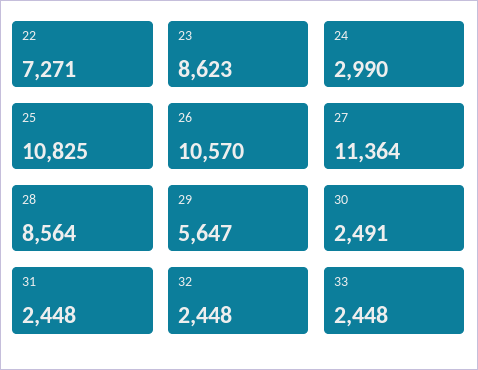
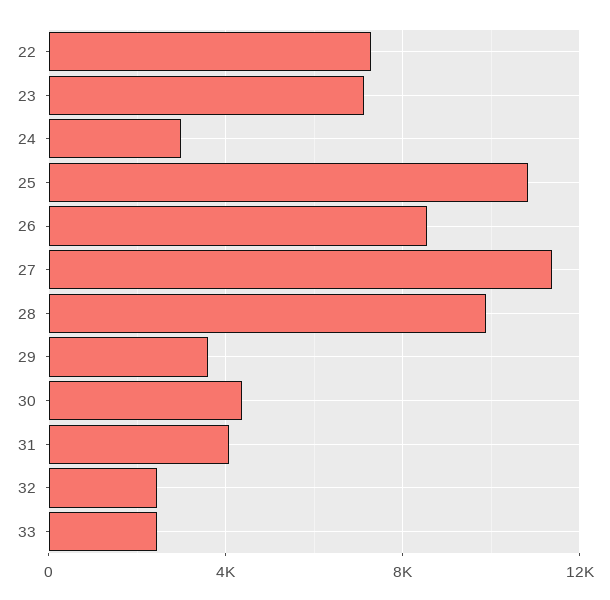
  {
    "22": 7271,
-   "23": 8623,
+   "23": 7000,
    "24": 2990,
    "25": 10825,
-   "26": 10570,
+   "26": 8500,
    "27": 11364,
-   "28": 8564,
+   "28": 10000,
-   "29": 5647,
+   "29": 3500,
-   "30": 2491,
+   "30": 4500,
-   "31": 2448,
+   "31": 4000,
    "32": 2448,
    "33": 2448
  }

